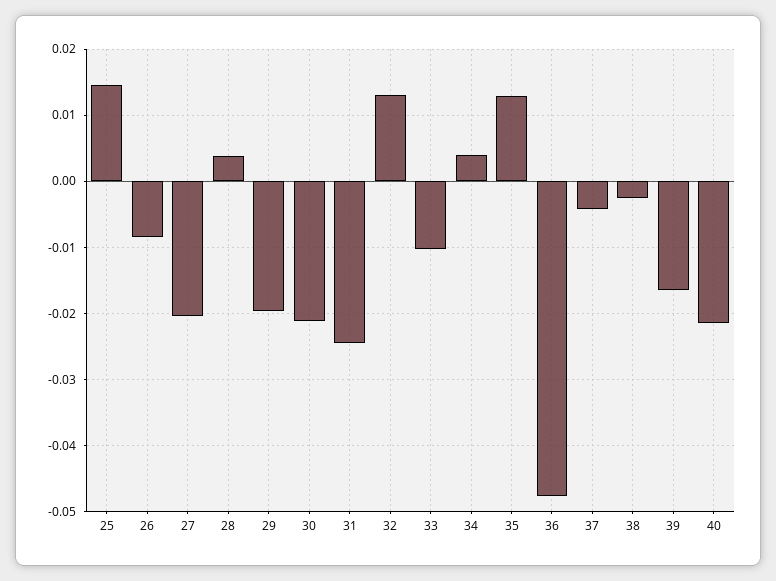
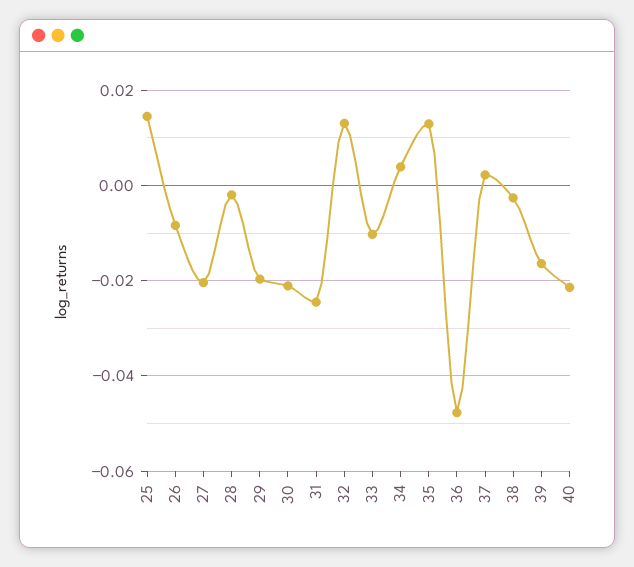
  {
    "25": 0.015,
    "26": -0.008,
    "27": -0.02,
-   "28": 0.004,
+   "28": -0.002,
    "29": -0.02,
    "30": -0.021,
    "31": -0.025,
    "32": 0.013,
    "33": -0.01,
    "34": 0.004,
    "35": 0.013,
    "36": -0.048,
-   "37": -0.004,
+   "37": 0.002,
    "38": -0.003,
    "39": -0.016,
    "40": -0.021
  }

